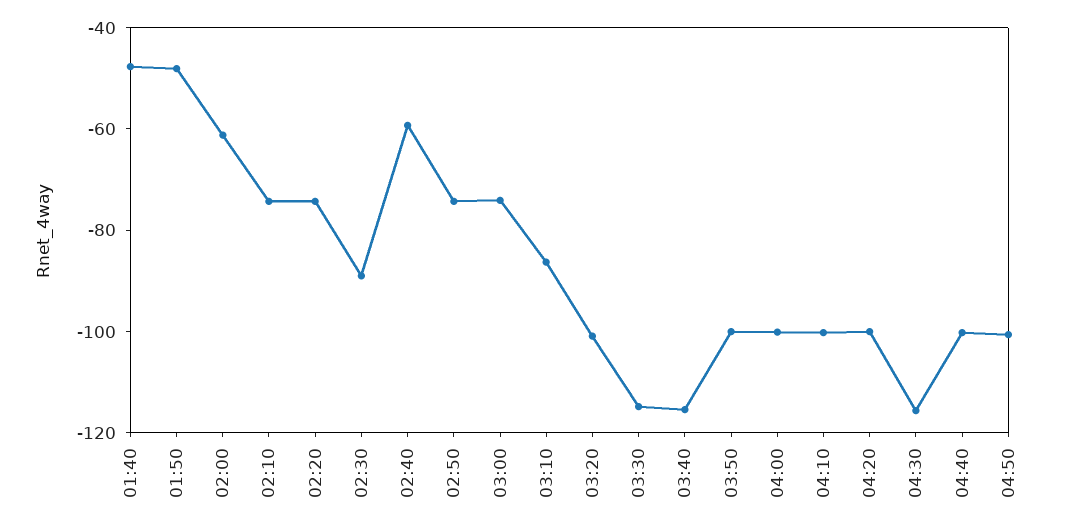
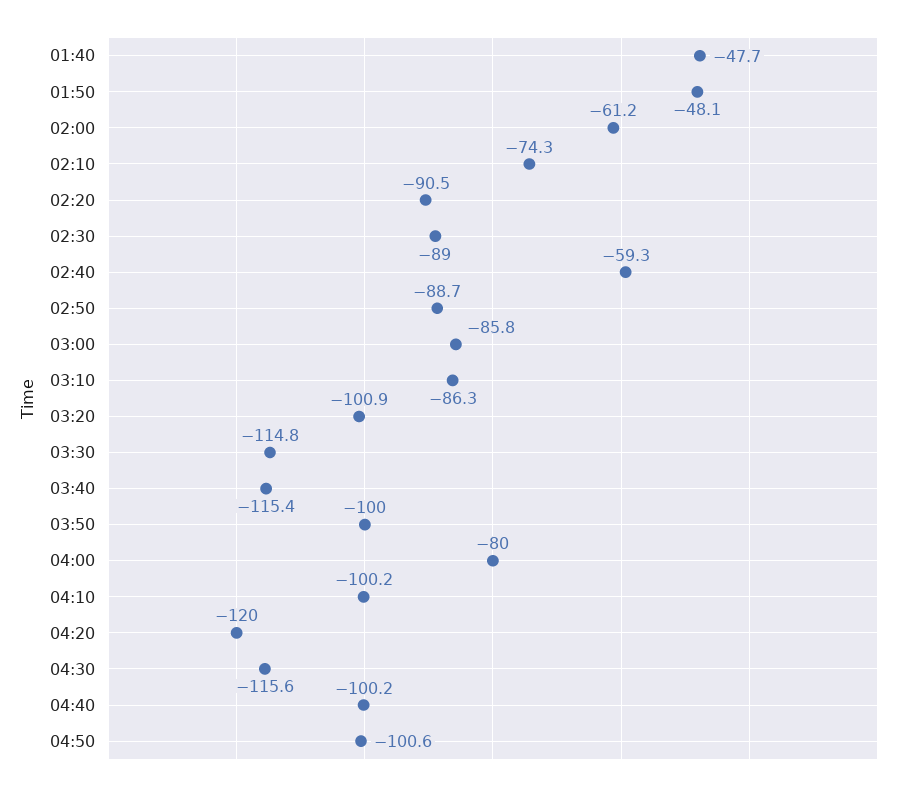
  {
    "01:40": -47.7,
    "01:50": -48.1,
    "02:00": -61.2,
    "02:10": -74.3,
-   "02:20": -75,
+   "02:20": -90.5,
    "02:30": -89,
    "02:40": -59.3,
-   "02:50": -75,
+   "02:50": -88.7,
-   "03:00": -75,
+   "03:00": -85.8,
    "03:10": -86.3,
    "03:20": -100.9,
    "03:30": -114.8,
    "03:40": -115.4,
    "03:50": -100,
-   "04:00": -100,
+   "04:00": -80,
    "04:10": -100.2,
-   "04:20": -100,
+   "04:20": -120,
    "04:30": -115.6,
    "04:40": -100.2,
    "04:50": -100.6
  }

